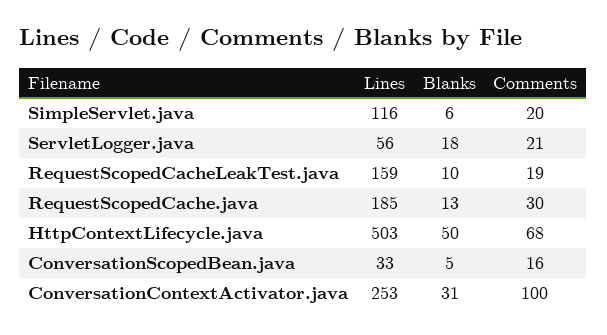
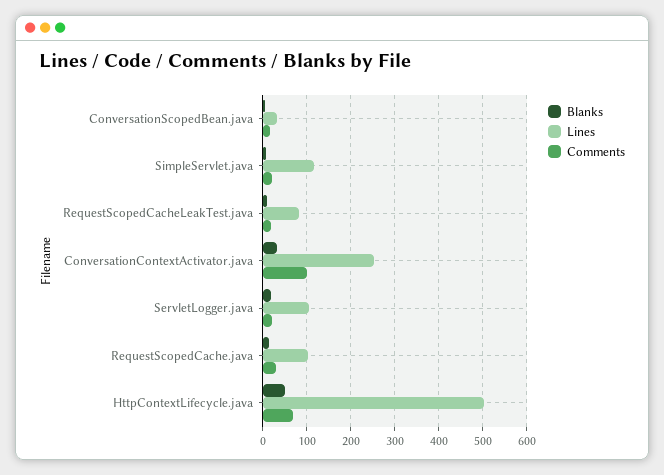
  {
    "Lines": {
      "SimpleServlet.java": 116,
-     "ServletLogger.java": 56,
+     "ServletLogger.java": 100,
-     "RequestScopedCacheLeakTest.java": 159,
+     "RequestScopedCacheLeakTest.java": 80,
-     "RequestScopedCache.java": 185,
+     "RequestScopedCache.java": 100,
      "HttpContextLifecycle.java": 503,
      "ConversationScopedBean.java": 33,
      "ConversationContextActivator.java": 253
    },
    "Blanks": {
      "SimpleServlet.java": 6,
      "ServletLogger.java": 18,
      "RequestScopedCacheLeakTest.java": 10,
      "RequestScopedCache.java": 13,
      "HttpContextLifecycle.java": 50,
      "ConversationScopedBean.java": 5,
      "ConversationContextActivator.java": 31
    },
    "Comments": {
      "SimpleServlet.java": 20,
      "ServletLogger.java": 21,
      "RequestScopedCacheLeakTest.java": 19,
      "RequestScopedCache.java": 30,
      "HttpContextLifecycle.java": 68,
      "ConversationScopedBean.java": 16,
      "ConversationContextActivator.java": 100
    }
  }

